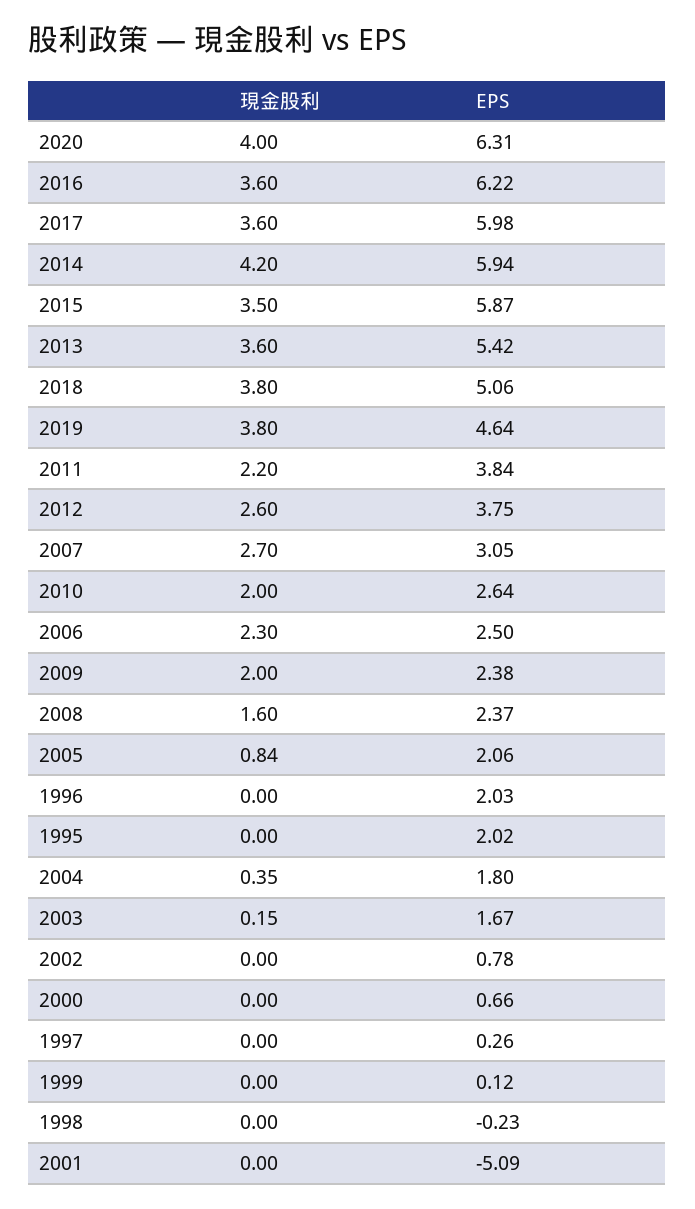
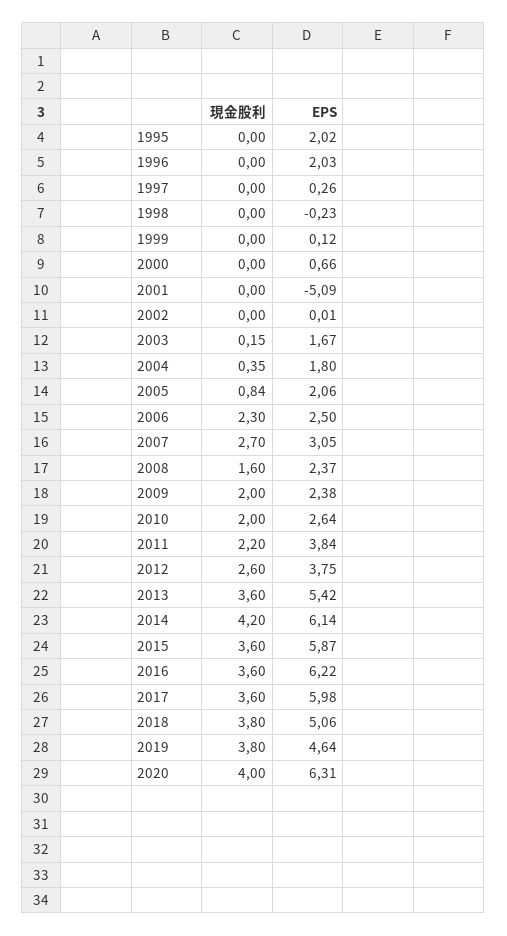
  {
    "現金股利": {
      "2020": 4,
      "2016": 3.6,
      "2017": 3.6,
      "2014": 4.2,
-     "2015": 3.5,
+     "2015": 3.6,
      "2013": 3.6,
      "2018": 3.8,
      "2019": 3.8,
      "2011": 2.2,
      "2012": 2.6,
      "2007": 2.7,
      "2010": 2,
      "2006": 2.3,
      "2009": 2,
      "2008": 1.6,
      "2005": 0.84,
      "1996": 0,
      "1995": 0,
      "2004": 0.35,
      "2003": 0.15,
      "2002": 0,
      "2000": 0,
      "1997": 0,
      "1999": 0,
      "1998": 0,
      "2001": 0
    },
    "EPS": {
      "2020": 6.31,
      "2016": 6.22,
      "2017": 5.98,
-     "2014": 5.94,
+     "2014": 6.14,
      "2015": 5.87,
      "2013": 5.42,
      "2018": 5.06,
      "2019": 4.64,
      "2011": 3.84,
      "2012": 3.75,
      "2007": 3.05,
      "2010": 2.64,
      "2006": 2.5,
      "2009": 2.38,
      "2008": 2.37,
      "2005": 2.06,
      "1996": 2.03,
      "1995": 2.02,
      "2004": 1.8,
      "2003": 1.67,
-     "2002": 0.78,
+     "2002": 0.01,
      "2000": 0.66,
      "1997": 0.26,
      "1999": 0.12,
      "1998": -0.23,
      "2001": -5.09
    }
  }

